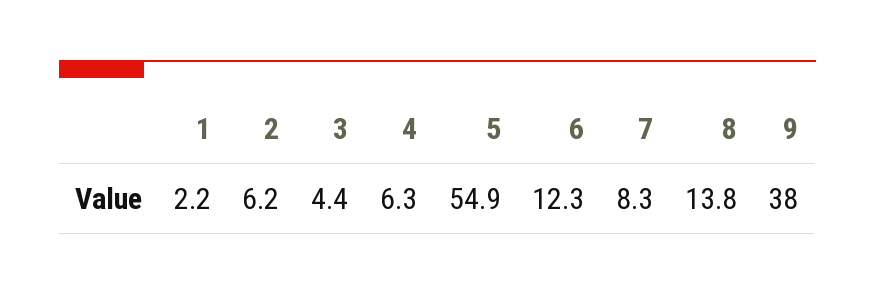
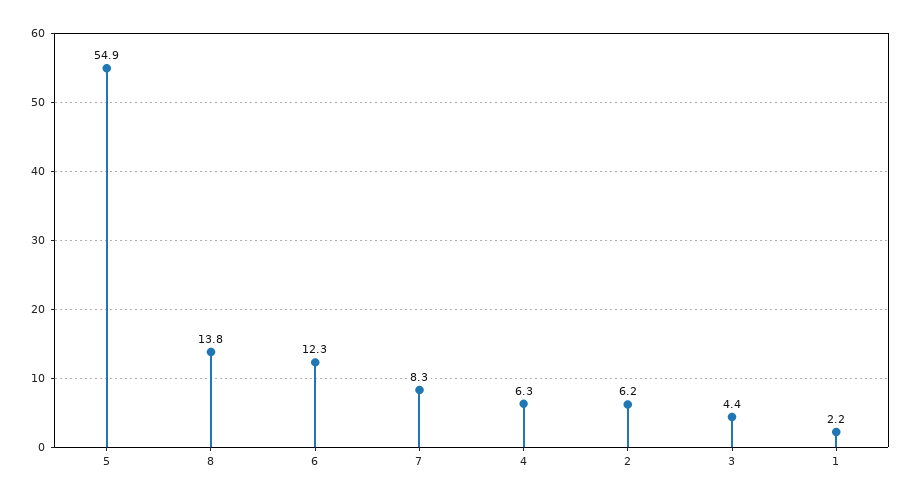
  {
    "1": 2.2,
    "2": 6.2,
    "3": 4.4,
    "4": 6.3,
    "5": 54.9,
    "6": 12.3,
    "7": 8.3,
-   "8": 13.8,
+   "8": 13.8
-   "9": 38
  }

